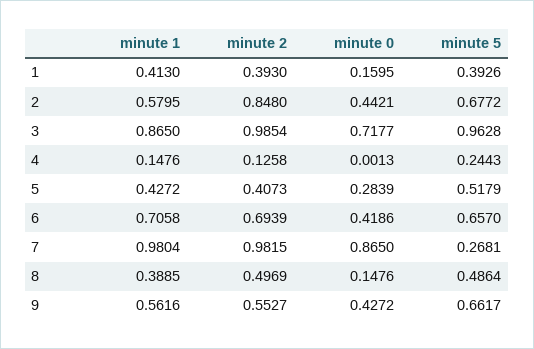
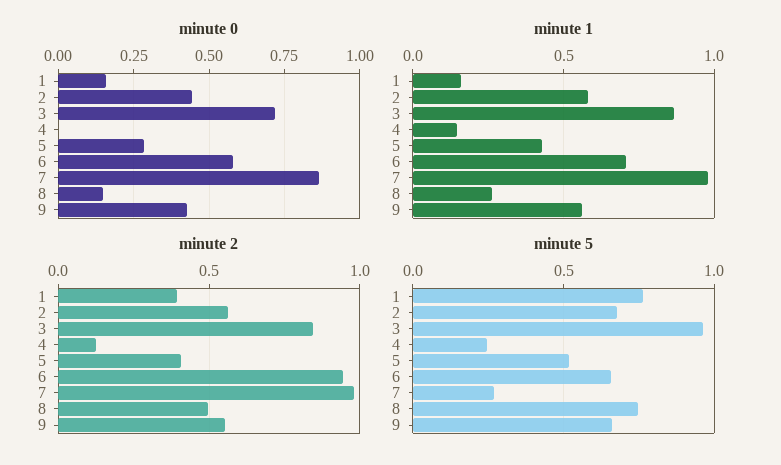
  {
    "minute 1": {
-     "1": 0.413,
+     "1": 0.15,
      "2": 0.5795,
      "3": 0.865,
      "4": 0.1476,
      "5": 0.4272,
      "6": 0.7058,
      "7": 0.9804,
-     "8": 0.3885,
+     "8": 0.25,
      "9": 0.5616
    },
    "minute 2": {
      "1": 0.393,
-     "2": 0.848,
+     "2": 0.55,
-     "3": 0.9854,
+     "3": 0.85,
      "4": 0.1258,
      "5": 0.4073,
-     "6": 0.6939,
+     "6": 0.95,
      "7": 0.9815,
      "8": 0.4969,
      "9": 0.5527
    },
    "minute 0": {
      "1": 0.1595,
      "2": 0.4421,
      "3": 0.7177,
      "4": 0.0013,
      "5": 0.2839,
-     "6": 0.4186,
+     "6": 0.575,
      "7": 0.865,
      "8": 0.1476,
      "9": 0.4272
    },
    "minute 5": {
-     "1": 0.3926,
+     "1": 0.75,
      "2": 0.6772,
      "3": 0.9628,
      "4": 0.2443,
      "5": 0.5179,
      "6": 0.657,
      "7": 0.2681,
-     "8": 0.4864,
+     "8": 0.75,
      "9": 0.6617
    }
  }

